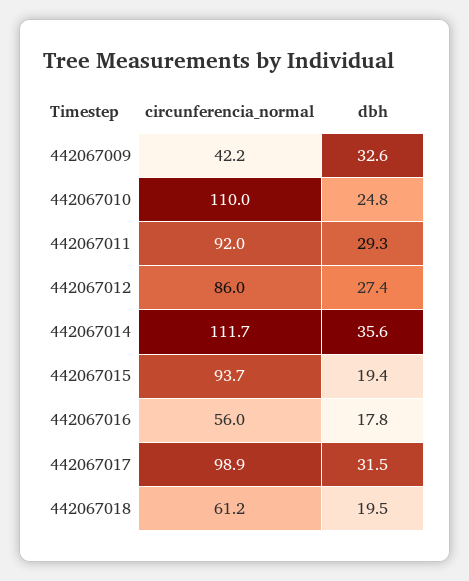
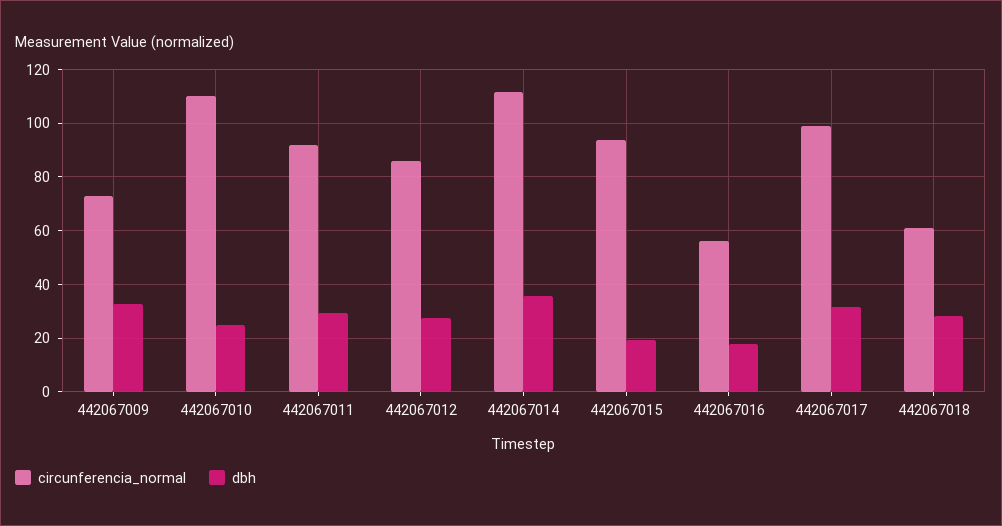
  {
    "circunferencia_normal": {
-     "442067009": 42.2,
+     "442067009": 72.5,
      "442067010": 110,
      "442067011": 92,
      "442067012": 86,
      "442067014": 111.7,
      "442067015": 93.7,
      "442067016": 56,
      "442067017": 98.9,
      "442067018": 61.2
    },
    "dbh": {
      "442067009": 32.6,
      "442067010": 24.8,
      "442067011": 29.3,
      "442067012": 27.4,
      "442067014": 35.6,
      "442067015": 19.4,
      "442067016": 17.8,
      "442067017": 31.5,
-     "442067018": 19.5
+     "442067018": 27.5
    }
  }

